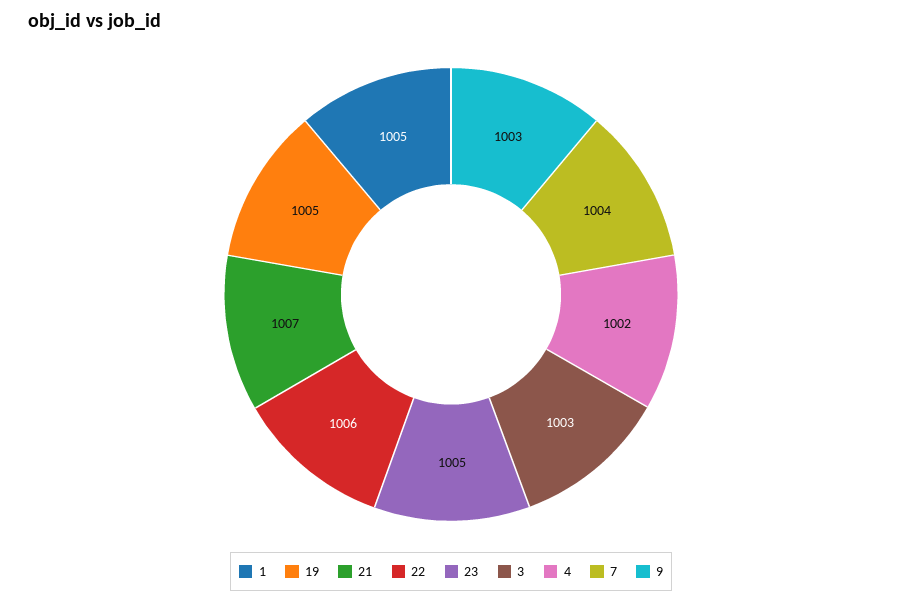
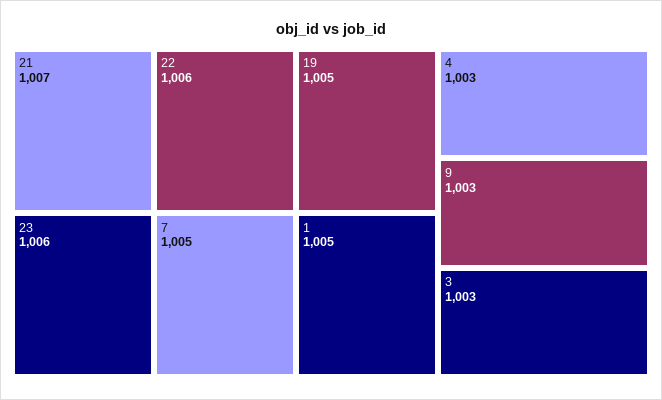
  {
    "1": 1005,
    "19": 1005,
    "21": 1007,
    "22": 1006,
-   "23": 1005,
+   "23": 1006,
    "3": 1003,
-   "4": 1002,
+   "4": 1003,
-   "7": 1004,
+   "7": 1005,
    "9": 1003
  }

